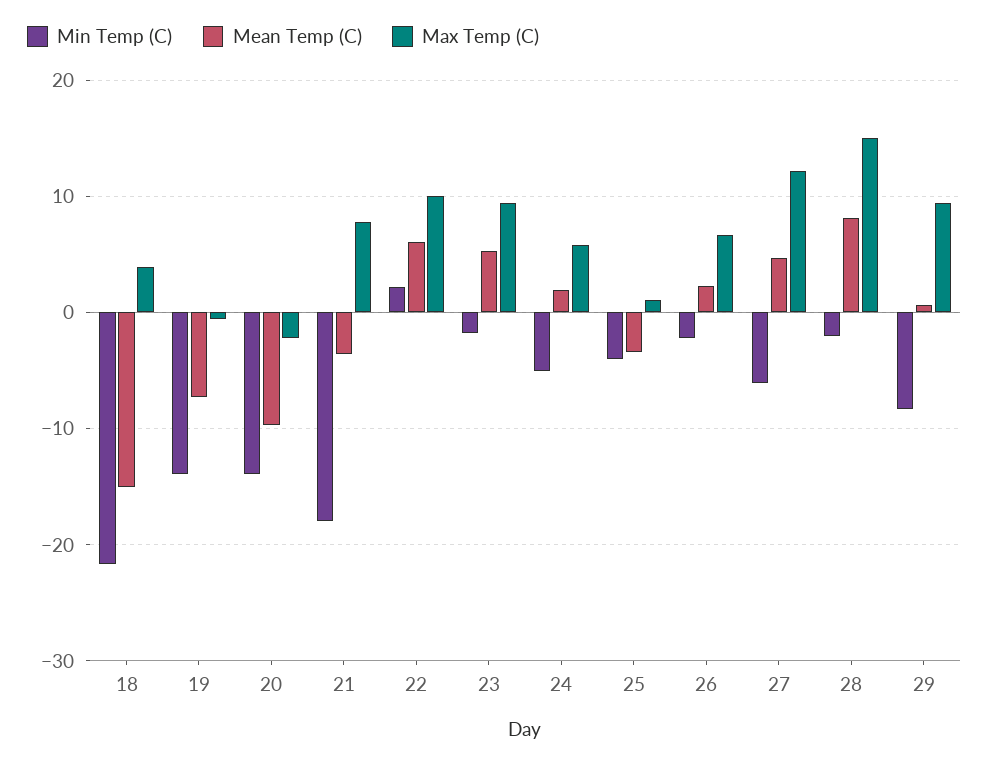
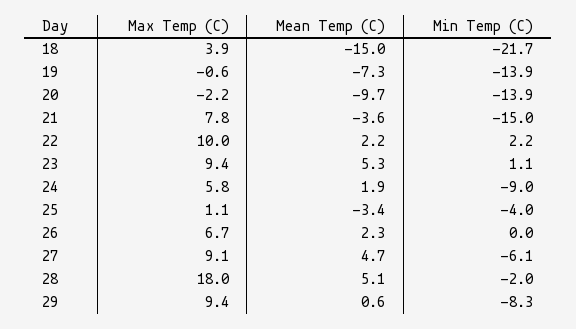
  {
    "Min Temp (C)": {
      "18": -21.7,
      "19": -13.9,
      "20": -13.9,
-     "21": -18,
+     "21": -15,
      "22": 2.2,
-     "23": -2,
+     "23": 1.1,
-     "24": -5,
+     "24": -9,
      "25": -4,
-     "26": -2,
+     "26": 0,
      "27": -6.1,
      "28": -2,
      "29": -8.3
    },
    "Mean Temp (C)": {
      "18": -15,
      "19": -7.3,
      "20": -9.7,
      "21": -3.6,
-     "22": 6,
+     "22": 2.2,
      "23": 5.3,
      "24": 1.9,
      "25": -3.4,
      "26": 2.3,
      "27": 4.7,
-     "28": 8,
+     "28": 5.1,
      "29": 0.6
    },
    "Max Temp (C)": {
      "18": 3.9,
      "19": -0.6,
      "20": -2.2,
      "21": 7.8,
      "22": 10,
      "23": 9.4,
      "24": 5.8,
      "25": 1.1,
      "26": 6.7,
-     "27": 12,
+     "27": 9.1,
-     "28": 15,
+     "28": 18,
      "29": 9.4
    }
  }

